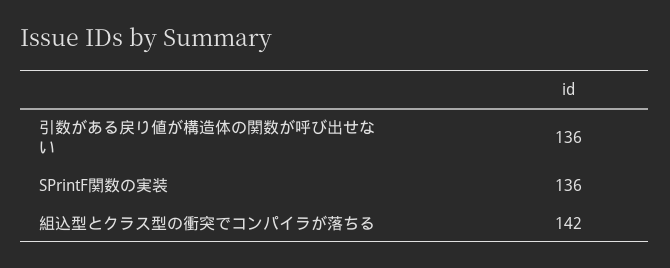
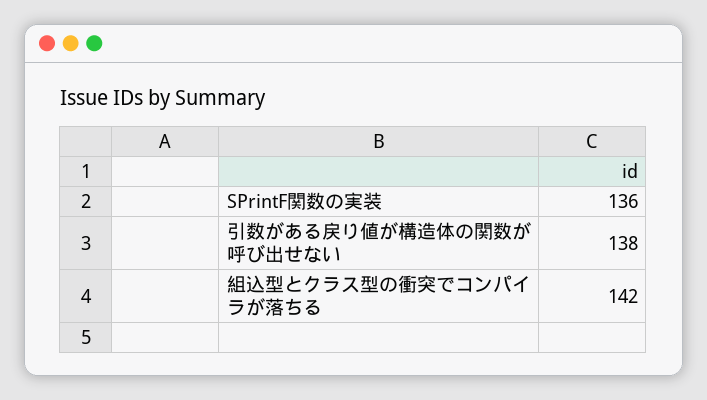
  {
-   "引数がある戻り値が構造体の関数が呼び出せない": 136,
+   "引数がある戻り値が構造体の関数が呼び出せない": 138,
    "SPrintF関数の実装": 136,
    "組込型とクラス型の衝突でコンパイラが落ちる": 142
  }

